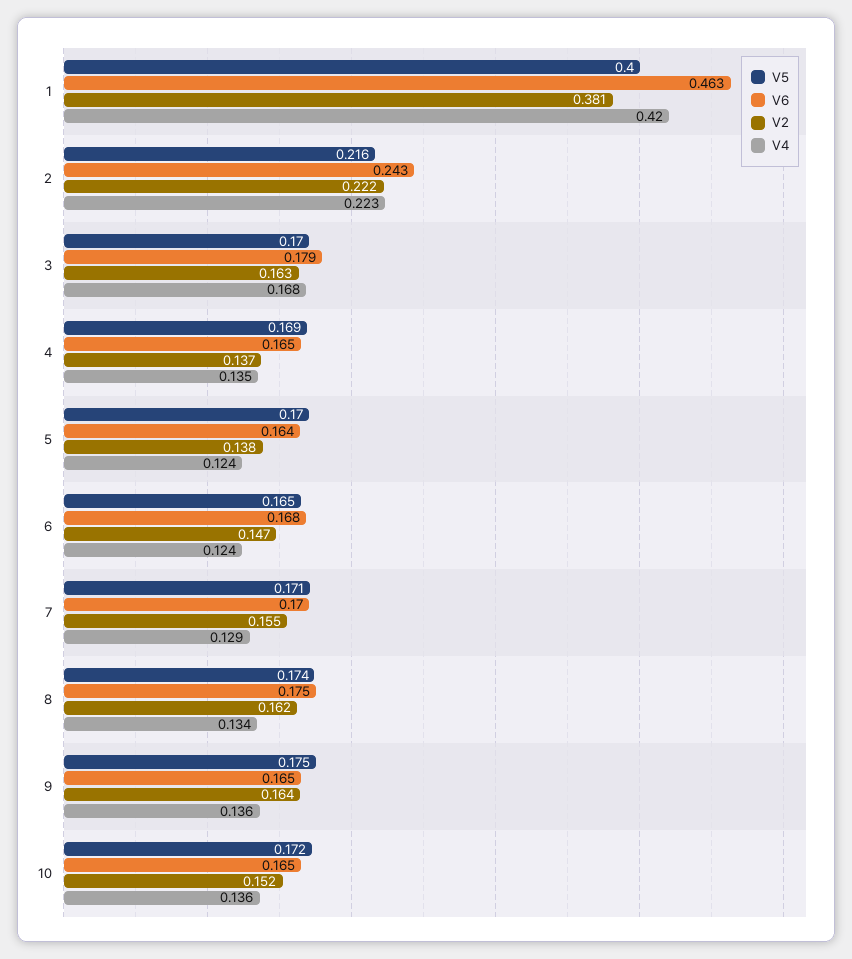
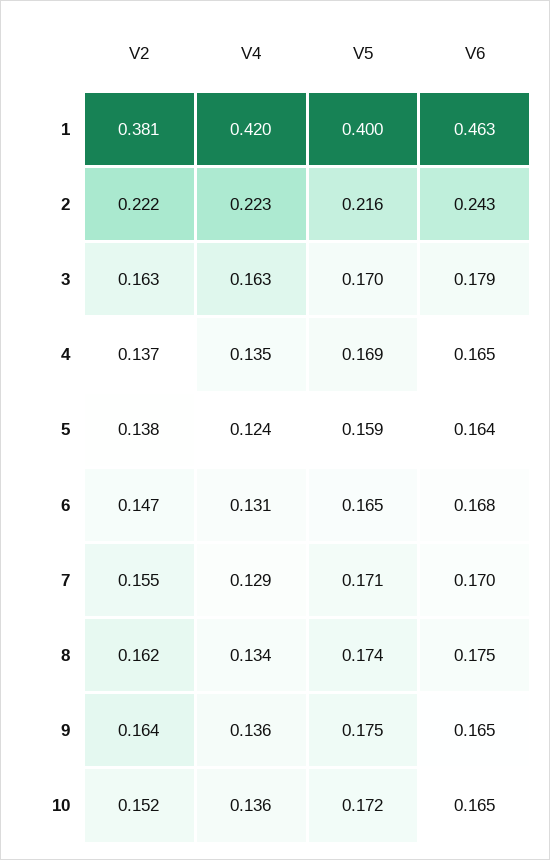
  {
    "V5": {
      "1": 0.4,
      "2": 0.216,
      "3": 0.17,
      "4": 0.169,
-     "5": 0.17,
+     "5": 0.159,
      "6": 0.165,
      "7": 0.171,
      "8": 0.174,
      "9": 0.175,
      "10": 0.172
    },
    "V6": {
      "1": 0.463,
      "2": 0.243,
      "3": 0.179,
      "4": 0.165,
      "5": 0.164,
      "6": 0.168,
      "7": 0.17,
      "8": 0.175,
      "9": 0.165,
      "10": 0.165
    },
    "V2": {
      "1": 0.381,
      "2": 0.222,
      "3": 0.163,
      "4": 0.137,
      "5": 0.138,
      "6": 0.147,
      "7": 0.155,
      "8": 0.162,
      "9": 0.164,
      "10": 0.152
    },
    "V4": {
      "1": 0.42,
      "2": 0.223,
-     "3": 0.168,
+     "3": 0.163,
      "4": 0.135,
      "5": 0.124,
-     "6": 0.124,
+     "6": 0.131,
      "7": 0.129,
      "8": 0.134,
      "9": 0.136,
      "10": 0.136
    }
  }

